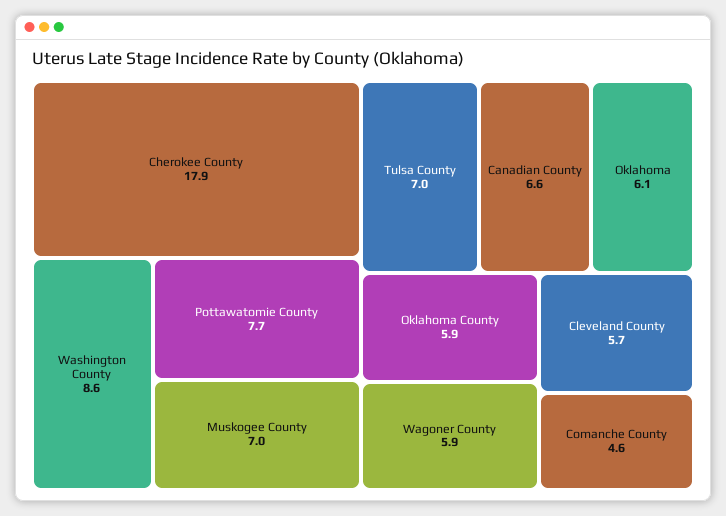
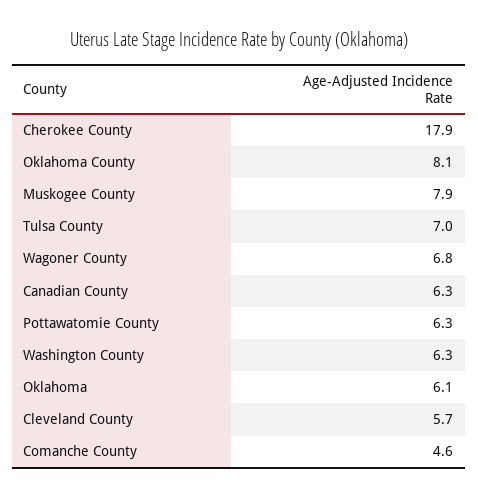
  {
    "Cherokee County": 17.9,
-   "Washington County": 8.6,
+   "Washington County": 6.3,
-   "Pottawatomie County": 7.7,
+   "Pottawatomie County": 6.3,
-   "Muskogee County": 7,
+   "Muskogee County": 7.9,
    "Tulsa County": 7,
-   "Canadian County": 6.6,
+   "Canadian County": 6.3,
    "Oklahoma": 6.1,
-   "Oklahoma County": 5.9,
+   "Oklahoma County": 8.1,
-   "Wagoner County": 5.9,
+   "Wagoner County": 6.8,
    "Cleveland County": 5.7,
    "Comanche County": 4.6
  }

